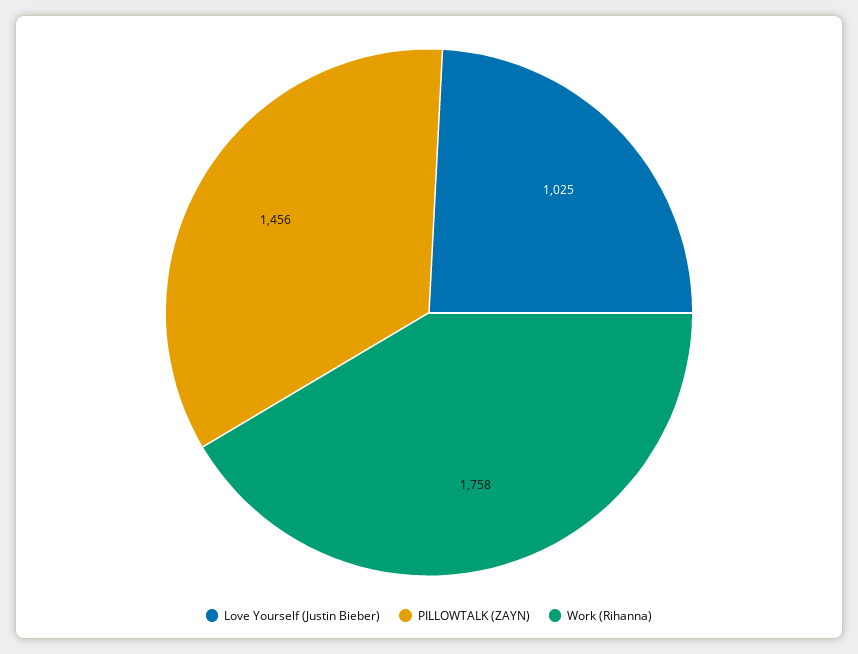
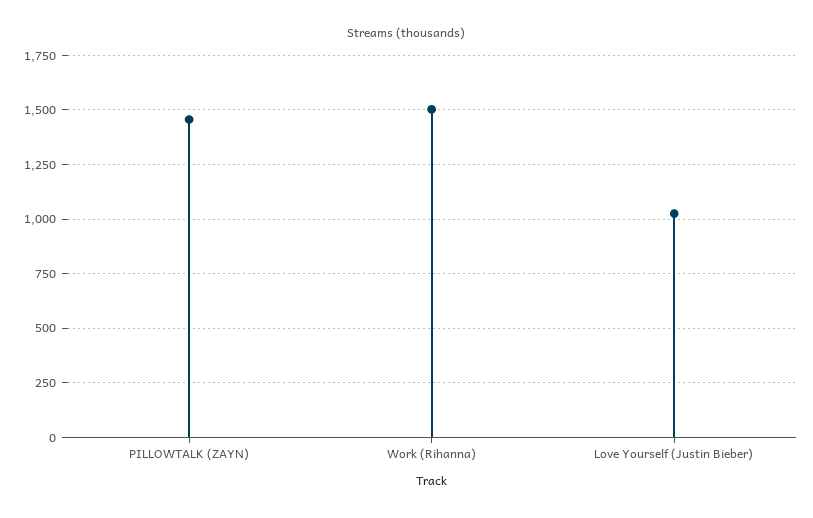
  {
    "Love Yourself (Justin Bieber)": 1025,
    "PILLOWTALK (ZAYN)": 1456,
-   "Work (Rihanna)": 1758
+   "Work (Rihanna)": 1500
  }

